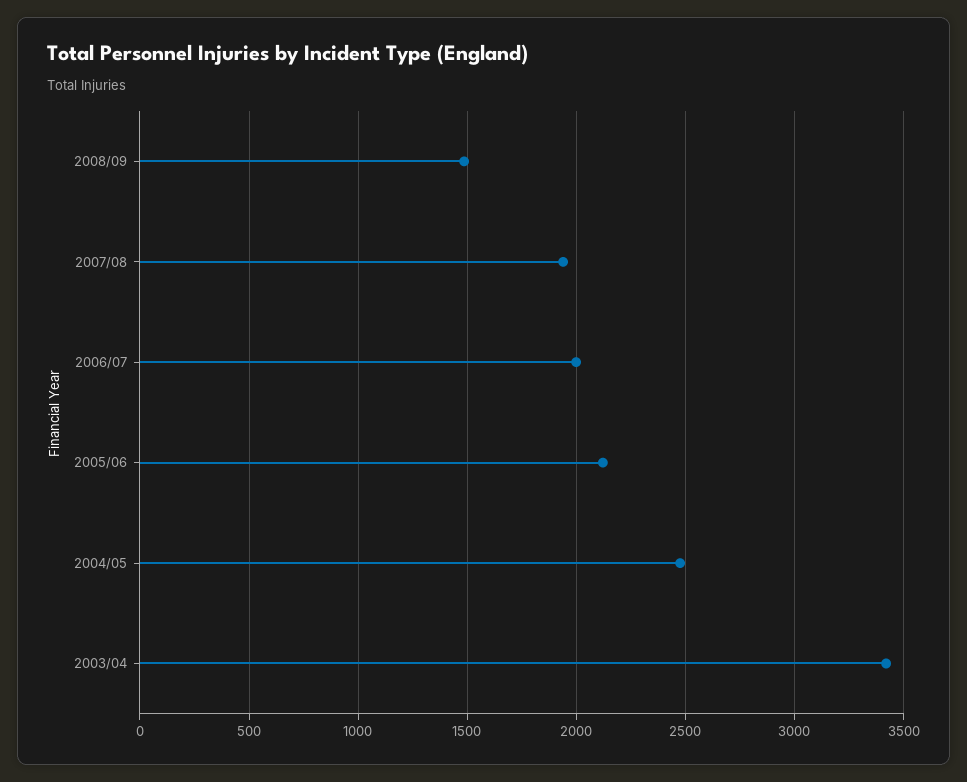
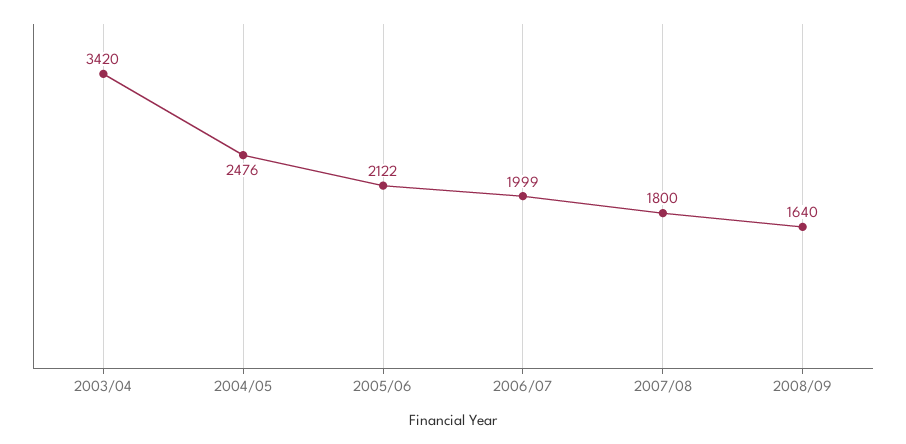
  {
-   "2008/09": 1500,
+   "2008/09": 1640,
-   "2007/08": 1950,
+   "2007/08": 1800,
    "2006/07": 1999,
    "2005/06": 2122,
    "2004/05": 2476,
    "2003/04": 3420
  }

